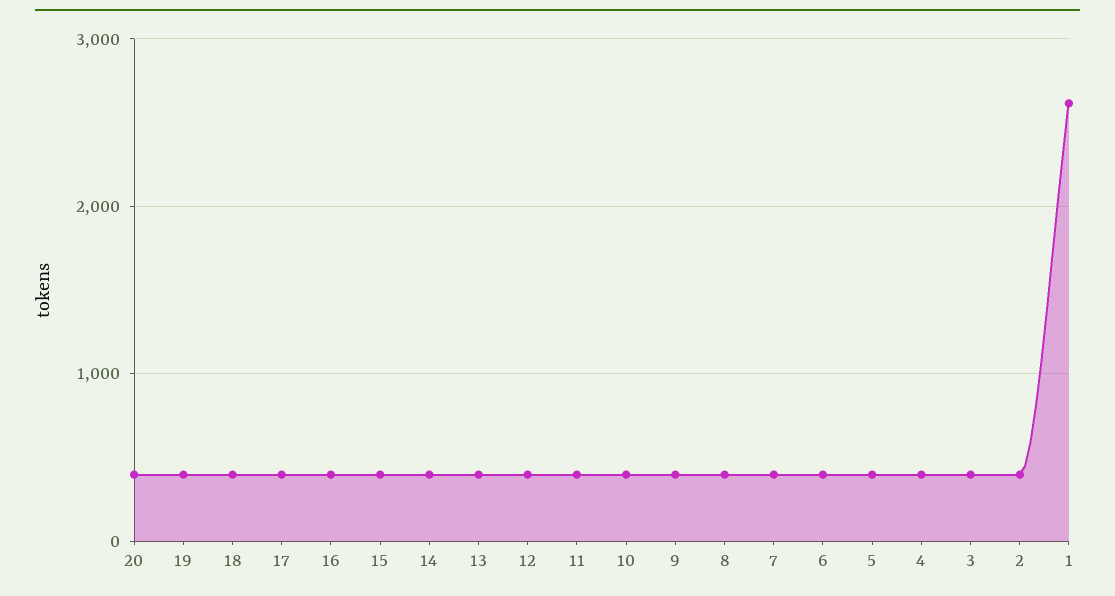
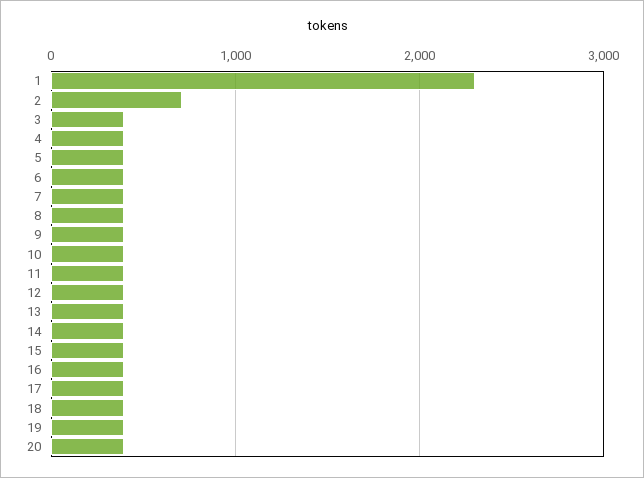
  {
    "20": 400,
    "19": 400,
    "18": 400,
    "17": 400,
    "16": 400,
    "15": 400,
    "14": 400,
    "13": 400,
    "12": 400,
    "11": 400,
    "10": 400,
    "9": 400,
    "8": 400,
    "7": 400,
    "6": 400,
    "5": 400,
    "4": 400,
    "3": 400,
-   "2": 400,
+   "2": 700,
-   "1": 2600
+   "1": 2300
  }

